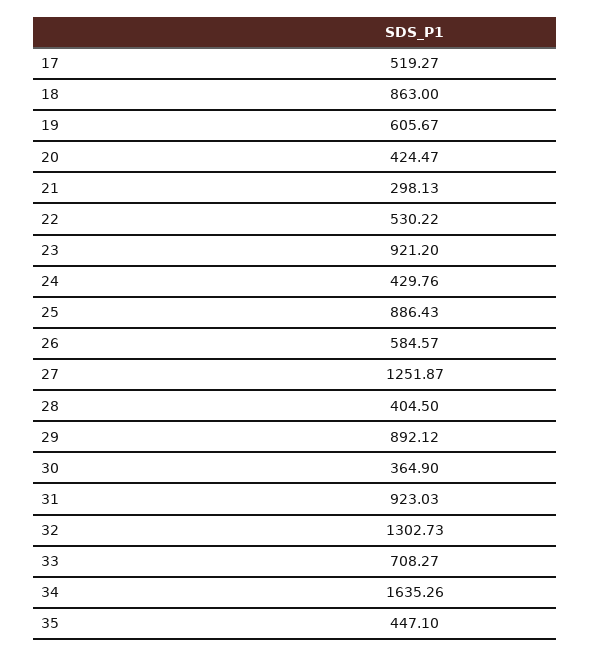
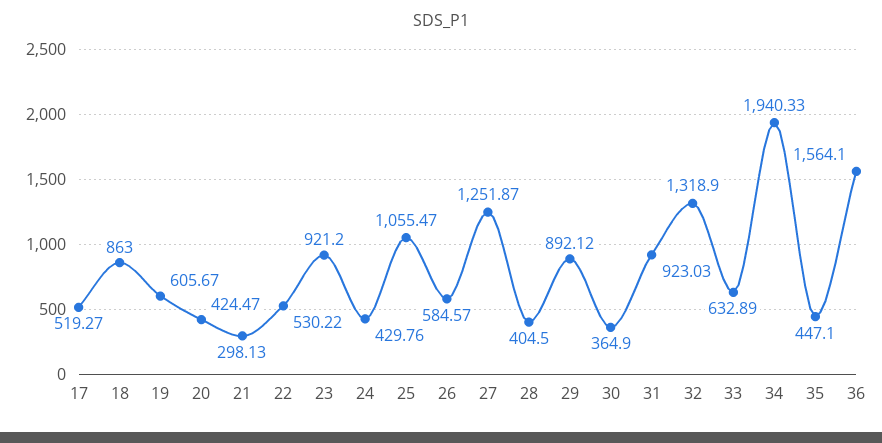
  {
    "17": 519.27,
    "18": 863,
    "19": 605.67,
    "20": 424.47,
    "21": 298.13,
    "22": 530.22,
    "23": 921.2,
    "24": 429.76,
-   "25": 886.43,
+   "25": 1055.47,
    "26": 584.57,
    "27": 1251.87,
    "28": 404.5,
    "29": 892.12,
    "30": 364.9,
    "31": 923.03,
-   "32": 1302.73,
+   "32": 1318.9,
-   "33": 708.27,
+   "33": 632.89,
-   "34": 1635.26,
+   "34": 1940.33,
-   "35": 447.1
+   "35": 447.1,
+   "36": 1564.1
  }

